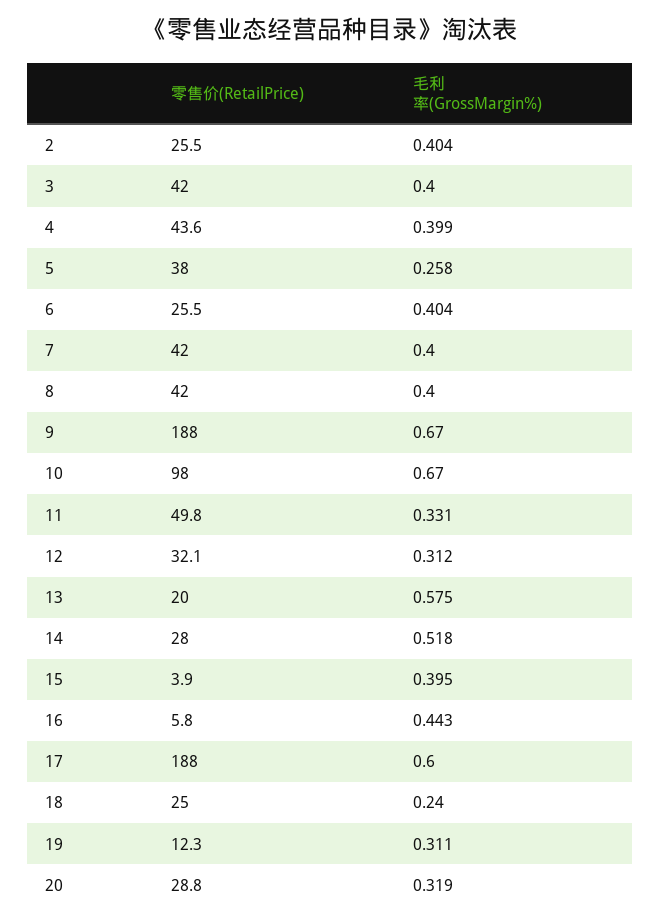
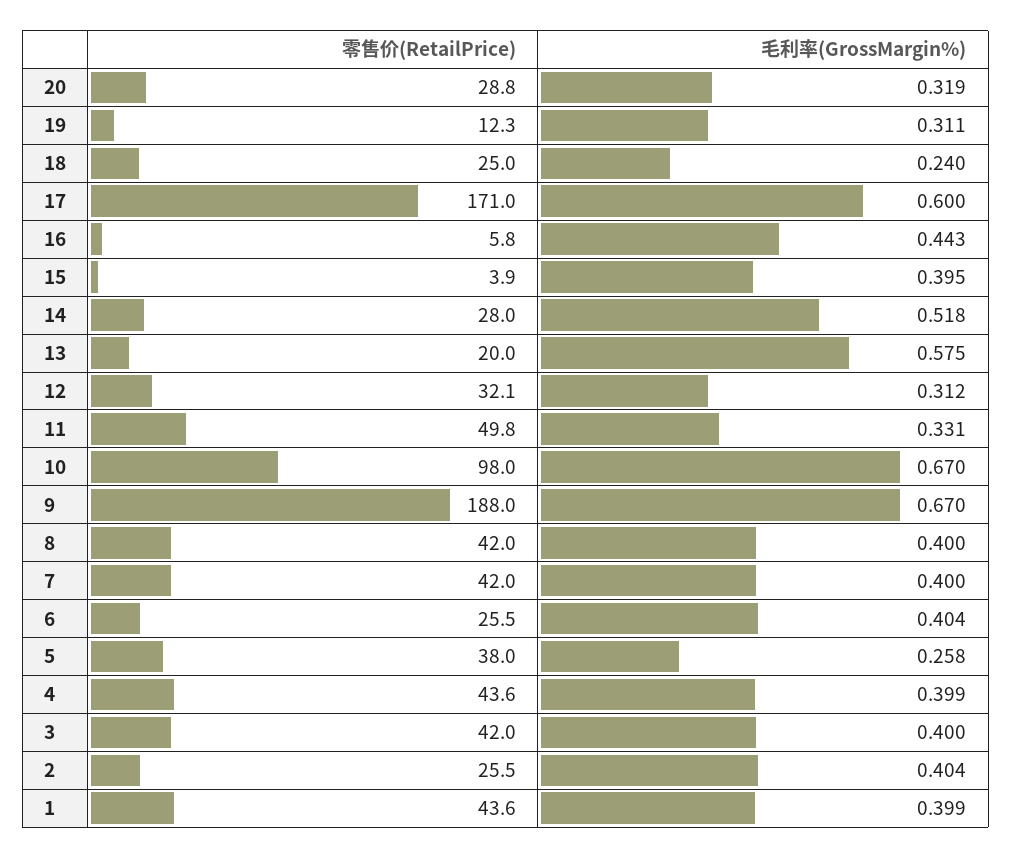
  {
    "零售价(RetailPrice)": {
      "2": 25.5,
      "3": 42,
      "4": 43.6,
      "5": 38,
      "6": 25.5,
      "7": 42,
      "8": 42,
      "9": 188,
      "10": 98,
      "11": 49.8,
      "12": 32.1,
      "13": 20,
      "14": 28,
      "15": 3.9,
      "16": 5.8,
-     "17": 188,
+     "17": 171,
      "18": 25,
      "19": 12.3,
-     "20": 28.8
+     "20": 28.8,
+     "1": 43.6
    },
    "毛利率(GrossMargin%)": {
      "2": 0.404,
      "3": 0.4,
      "4": 0.399,
      "5": 0.258,
      "6": 0.404,
      "7": 0.4,
      "8": 0.4,
      "9": 0.67,
      "10": 0.67,
      "11": 0.331,
      "12": 0.312,
      "13": 0.575,
      "14": 0.518,
      "15": 0.395,
      "16": 0.443,
      "17": 0.6,
      "18": 0.24,
      "19": 0.311,
-     "20": 0.319
+     "20": 0.319,
+     "1": 0.399
    }
  }

